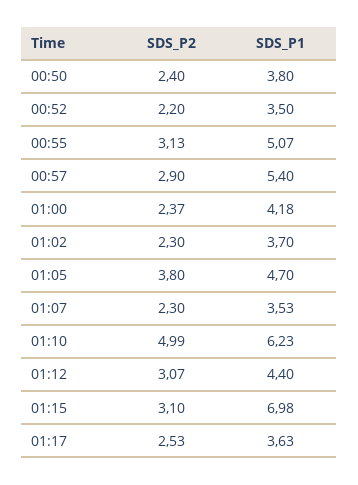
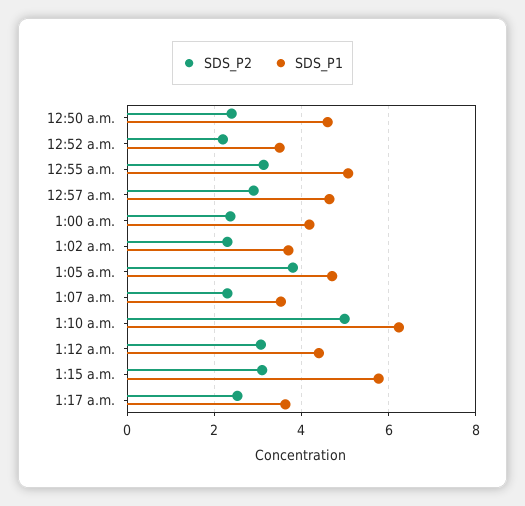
  {
    "SDS_P2": {
      "00:50": 2.4,
      "00:52": 2.2,
      "00:55": 3.13,
      "00:57": 2.9,
      "01:00": 2.37,
      "01:02": 2.3,
      "01:05": 3.8,
      "01:07": 2.3,
      "01:10": 4.99,
      "01:12": 3.07,
      "01:15": 3.1,
      "01:17": 2.53
    },
    "SDS_P1": {
-     "00:50": 3.8,
+     "00:50": 4.6,
      "00:52": 3.5,
      "00:55": 5.07,
-     "00:57": 5.4,
+     "00:57": 4.6,
      "01:00": 4.18,
      "01:02": 3.7,
      "01:05": 4.7,
      "01:07": 3.53,
      "01:10": 6.23,
      "01:12": 4.4,
-     "01:15": 6.98,
+     "01:15": 5.8,
      "01:17": 3.63
    }
  }

